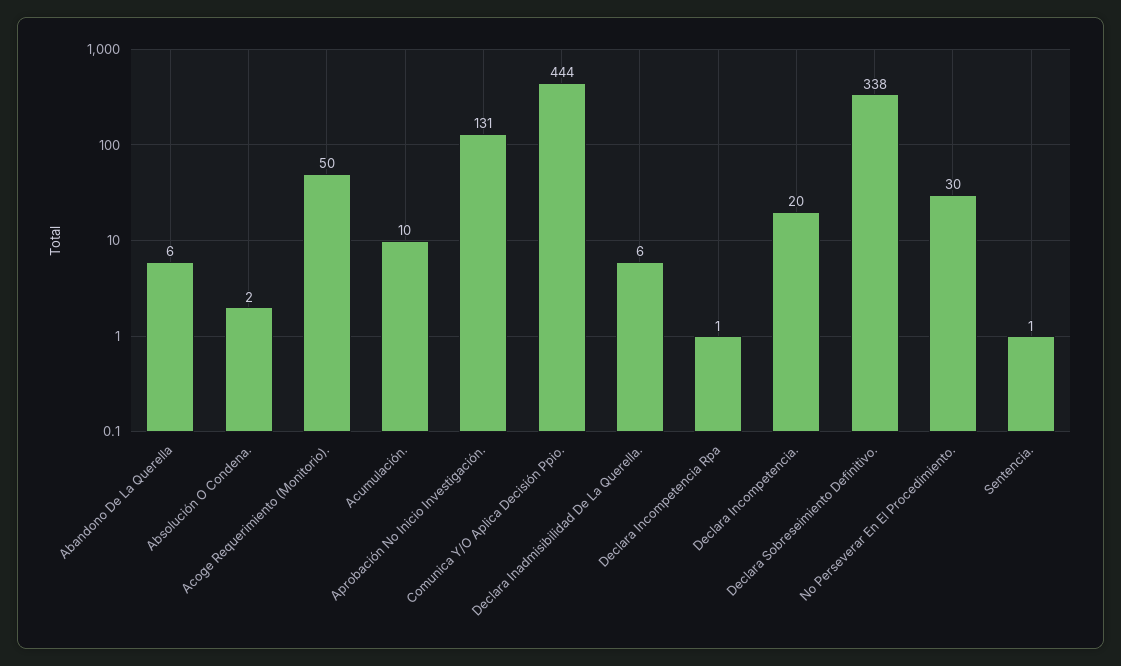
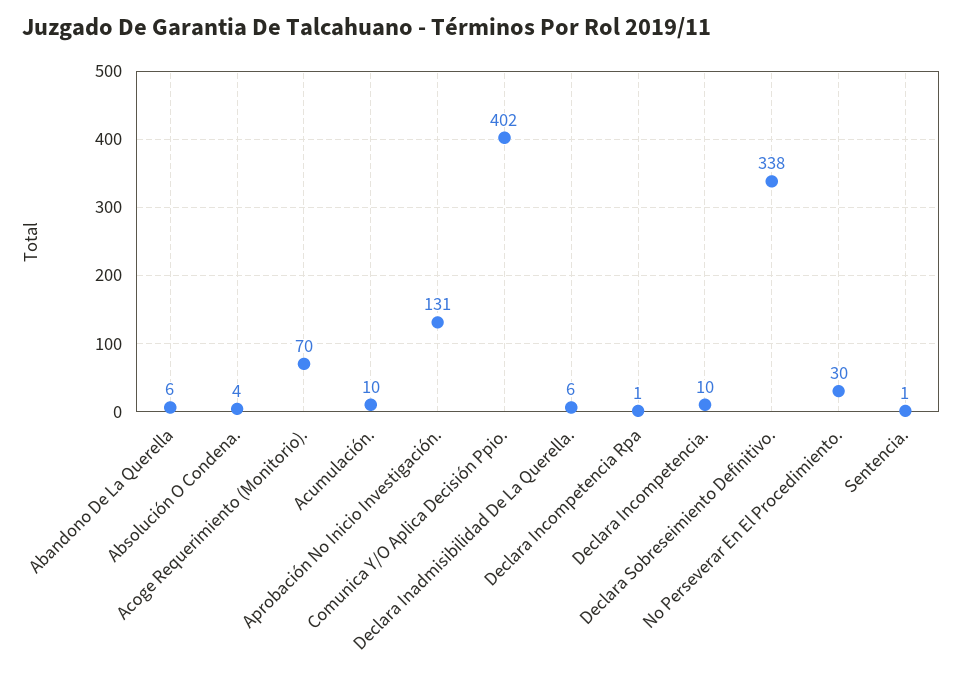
  {
    "Abandono De La Querella": 6,
-   "Absolución O Condena.": 2,
+   "Absolución O Condena.": 4,
-   "Acoge Requerimiento (Monitorio).": 50,
+   "Acoge Requerimiento (Monitorio).": 70,
    "Acumulación.": 10,
    "Aprobación No Inicio Investigación.": 131,
-   "Comunica Y/O Aplica Decisión Ppio.": 444,
+   "Comunica Y/O Aplica Decisión Ppio.": 402,
    "Declara Inadmisibilidad De La Querella.": 6,
    "Declara Incompetencia Rpa": 1,
-   "Declara Incompetencia.": 20,
+   "Declara Incompetencia.": 10,
    "Declara Sobreseimiento Definitivo.": 338,
    "No Perseverar En El Procedimiento.": 30,
    "Sentencia.": 1
  }

